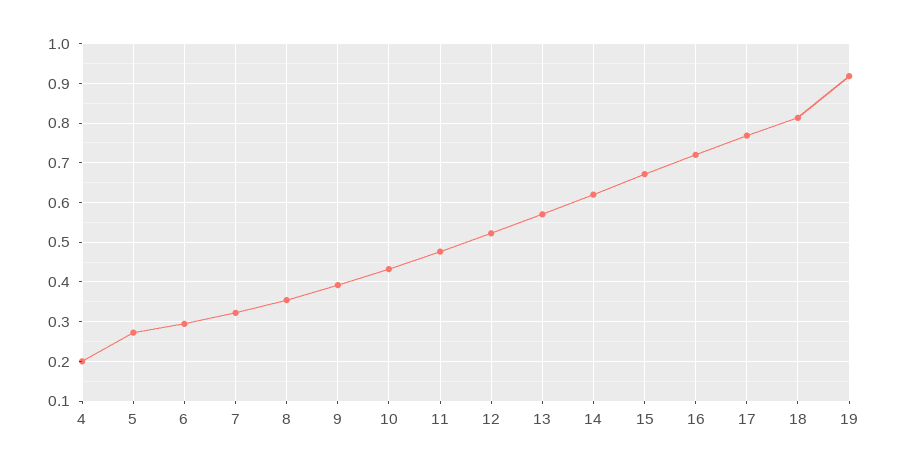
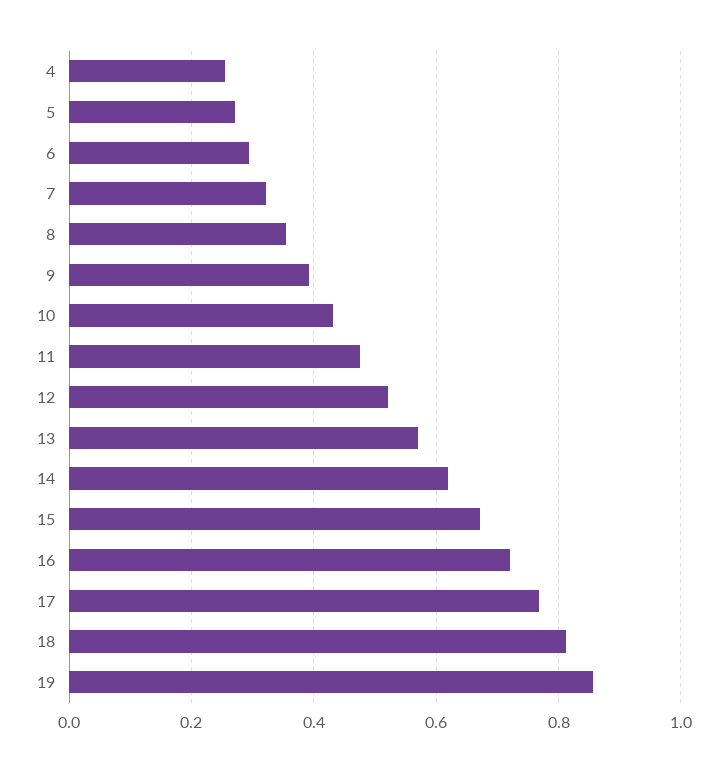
  {
-   "4": 0.2,
+   "4": 0.26,
    "5": 0.28,
    "6": 0.3,
    "7": 0.32,
    "8": 0.36,
    "9": 0.4,
    "10": 0.44,
    "11": 0.48,
    "12": 0.52,
    "13": 0.58,
    "14": 0.62,
    "15": 0.68,
    "16": 0.72,
    "17": 0.76,
    "18": 0.82,
-   "19": 0.92
+   "19": 0.86
  }

